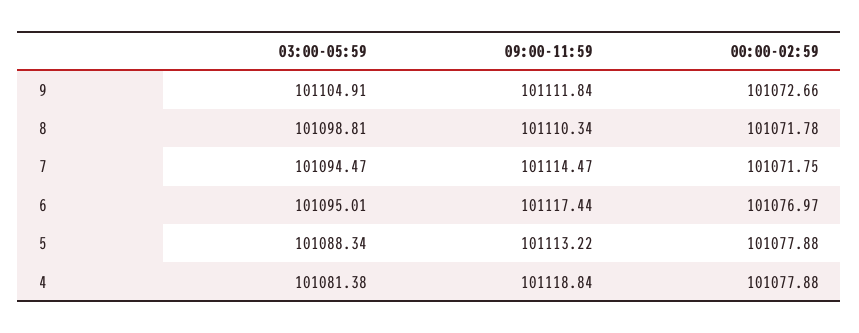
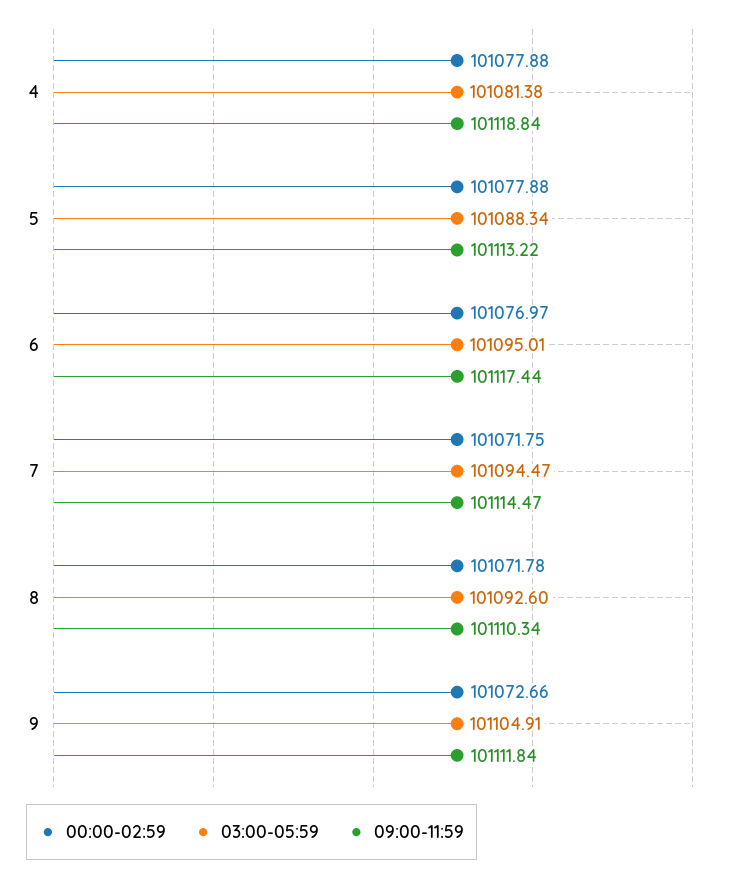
  {
    "03:00-05:59": {
      "9": 101104.91,
-     "8": 101098.81,
+     "8": 101092.6,
      "7": 101094.47,
      "6": 101095.01,
      "5": 101088.34,
      "4": 101081.38
    },
    "09:00-11:59": {
      "9": 101111.84,
      "8": 101110.34,
      "7": 101114.47,
      "6": 101117.44,
      "5": 101113.22,
      "4": 101118.84
    },
    "00:00-02:59": {
      "9": 101072.66,
      "8": 101071.78,
      "7": 101071.75,
      "6": 101076.97,
      "5": 101077.88,
      "4": 101077.88
    }
  }

